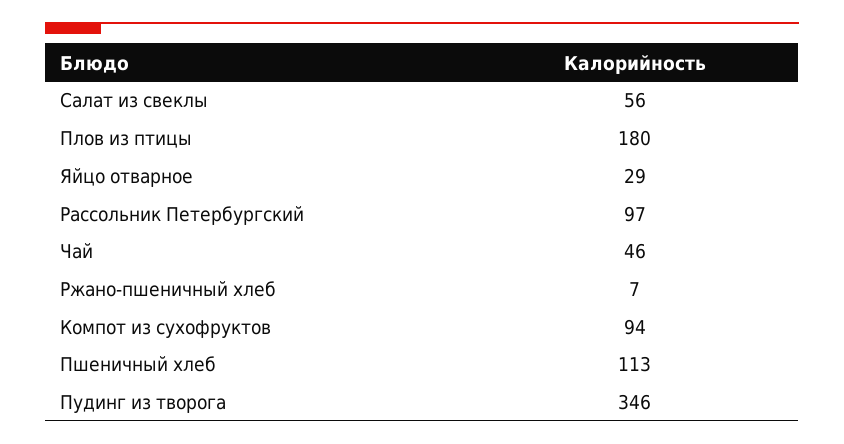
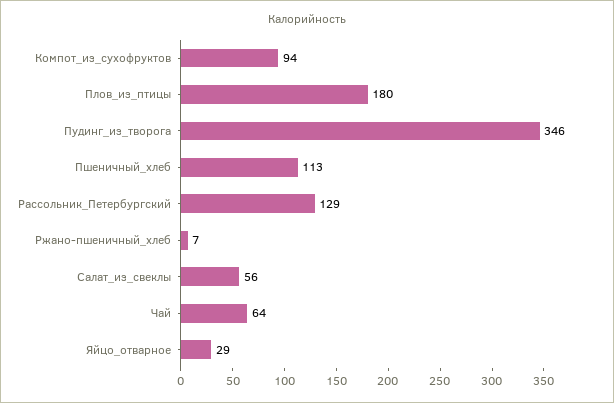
  {
    "Салат из свеклы": 56,
    "Плов из птицы": 180,
    "Яйцо отварное": 29,
-   "Рассольник Петербургский": 97,
+   "Рассольник Петербургский": 129,
-   "Чай": 46,
+   "Чай": 64,
    "Ржано-пшеничный хлеб": 7,
    "Компот из сухофруктов": 94,
    "Пшеничный хлеб": 113,
    "Пудинг из творога": 346
  }

